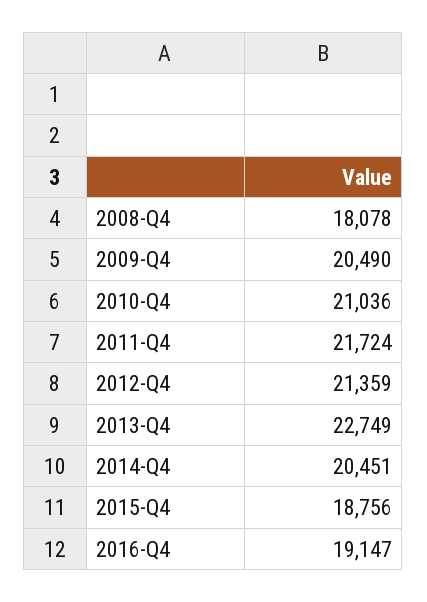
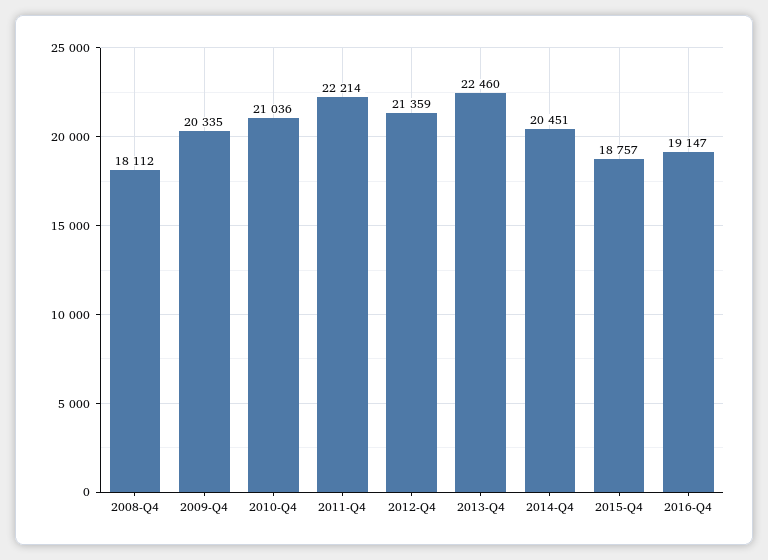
  {
-   "2008-Q4": 18078,
+   "2008-Q4": 18112,
-   "2009-Q4": 20490,
+   "2009-Q4": 20335,
    "2010-Q4": 21036,
-   "2011-Q4": 21724,
+   "2011-Q4": 22214,
    "2012-Q4": 21359,
-   "2013-Q4": 22749,
+   "2013-Q4": 22460,
    "2014-Q4": 20451,
-   "2015-Q4": 18756,
+   "2015-Q4": 18757,
    "2016-Q4": 19147
  }

